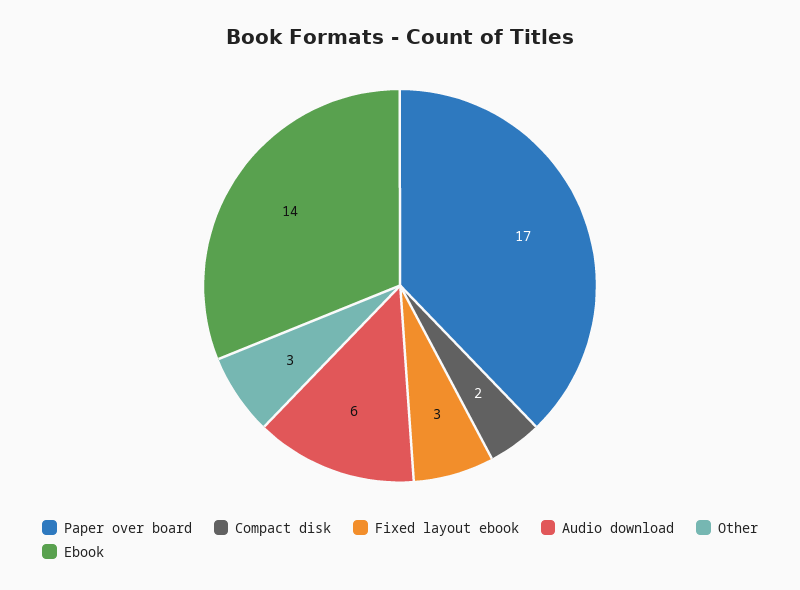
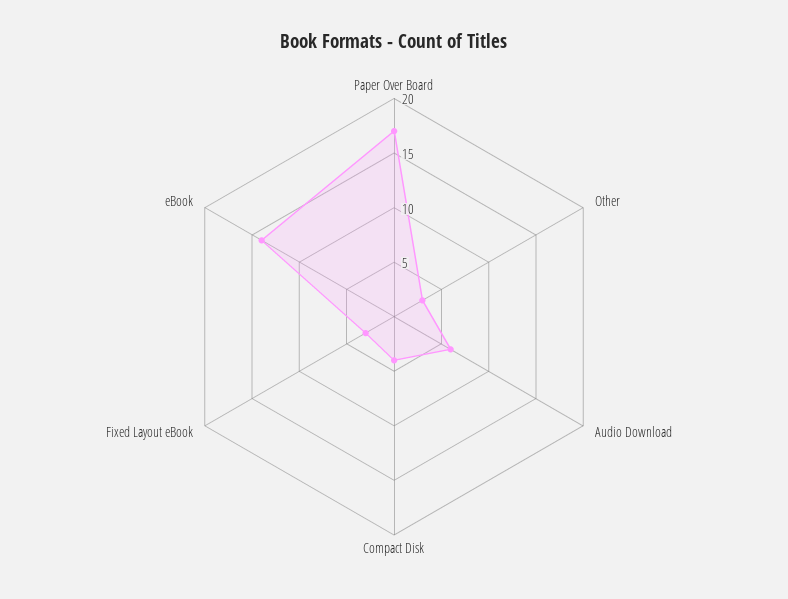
  {
    "Paper over board": 17,
-   "Compact disk": 2,
+   "Compact disk": 4,
    "Fixed layout ebook": 3,
    "Audio download": 6,
    "Other": 3,
    "Ebook": 14
  }

